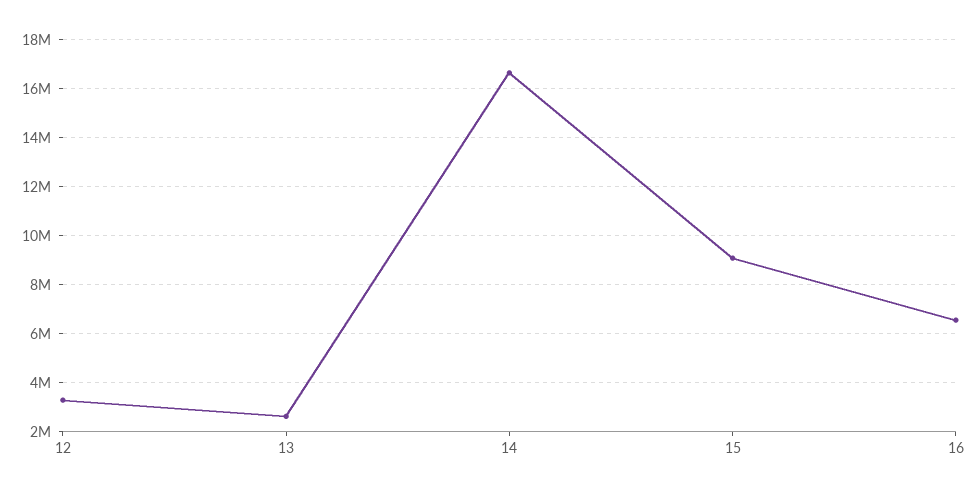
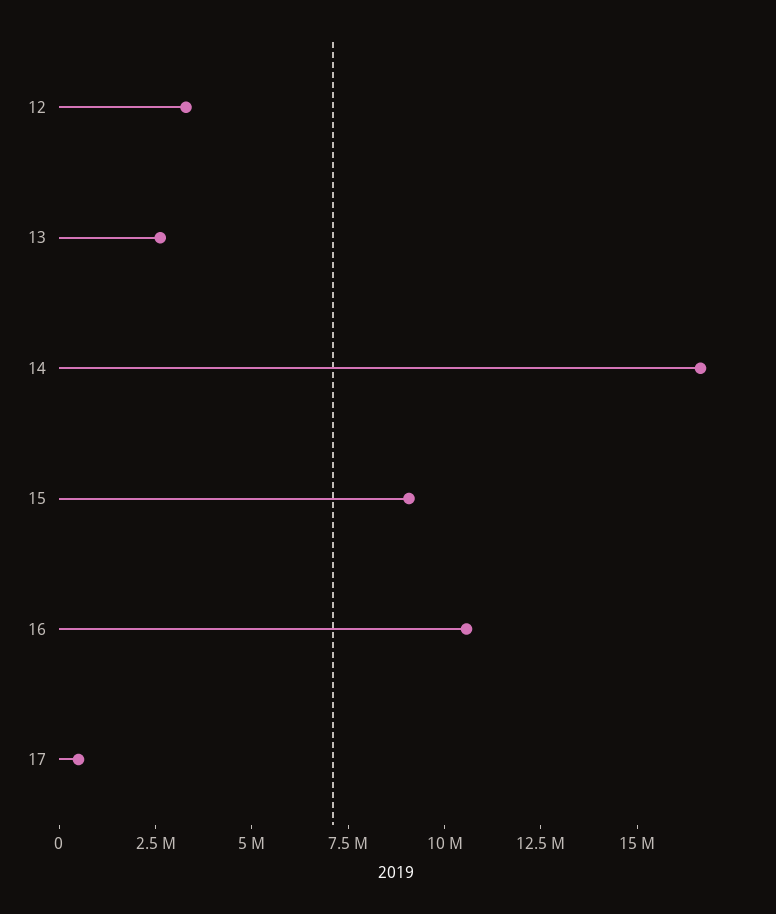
  {
    "12": 3250000,
    "13": 2500000,
    "14": 16750000,
    "15": 9000000,
-   "16": 6500000
+   "16": 10500000,
+   "17": 500000
  }

